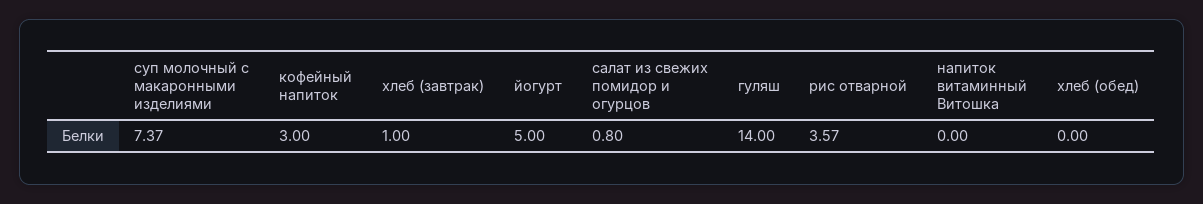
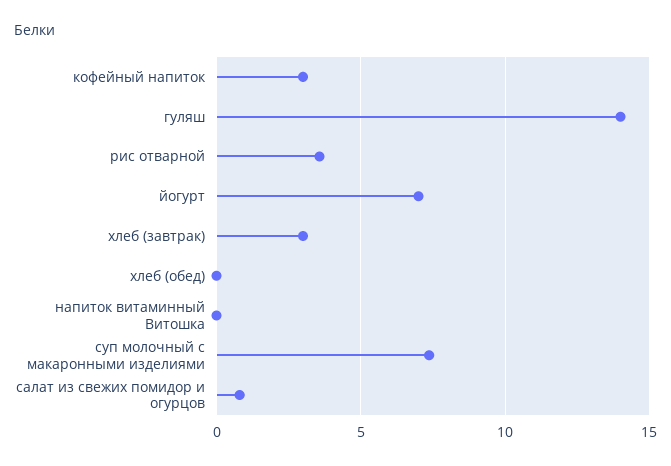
  {
    "суп молочный с макаронными изделиями": 7.37,
    "кофейный напиток": 3,
-   "хлеб (завтрак)": 1,
+   "хлеб (завтрак)": 3,
-   "йогурт": 5,
+   "йогурт": 7,
    "салат из свежих помидор и огурцов": 0.8,
    "гуляш": 14,
    "рис отварной": 3.57,
    "напиток витаминный Витошка": 0,
    "хлеб (обед)": 0
  }

